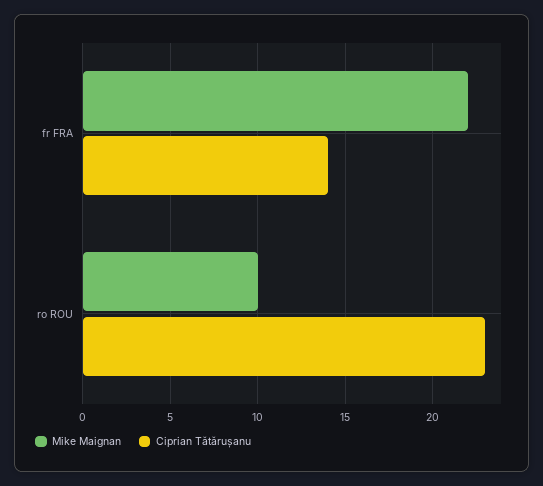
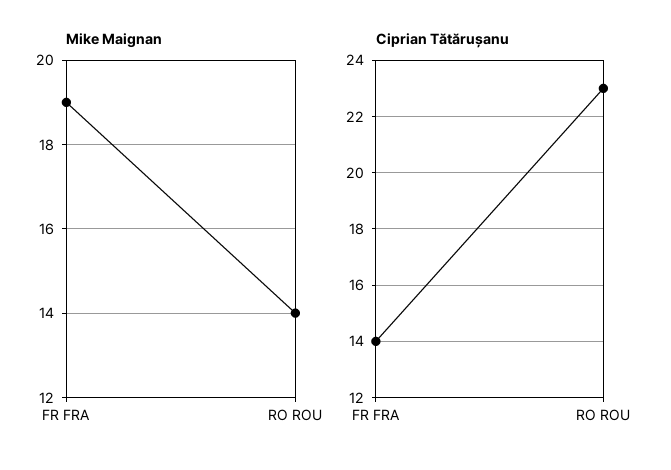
  {
    "Mike Maignan": {
-     "fr FRA": 22,
+     "fr FRA": 19,
-     "ro ROU": 10
+     "ro ROU": 14
    },
    "Ciprian Tătărușanu": {
      "fr FRA": 14,
      "ro ROU": 23
    }
  }

